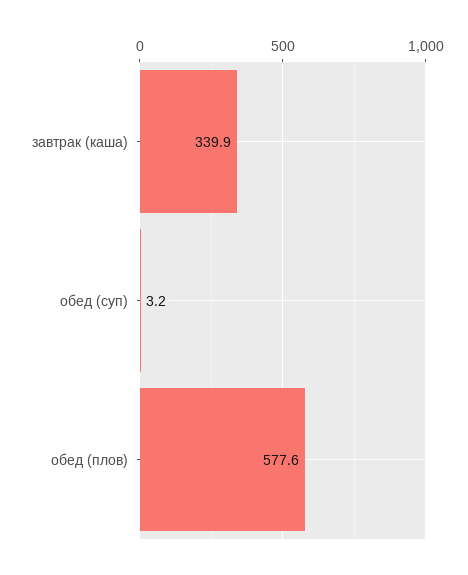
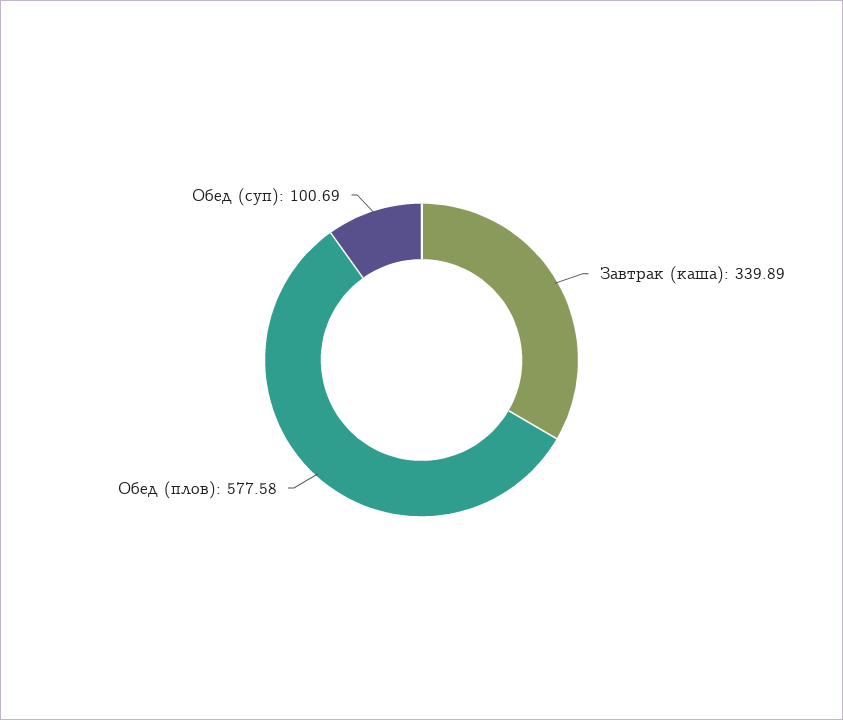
  {
    "завтрак (каша)": 339.89,
-   "обед (суп)": 3.2,
+   "обед (суп)": 100.69,
    "обед (плов)": 577.58
  }

